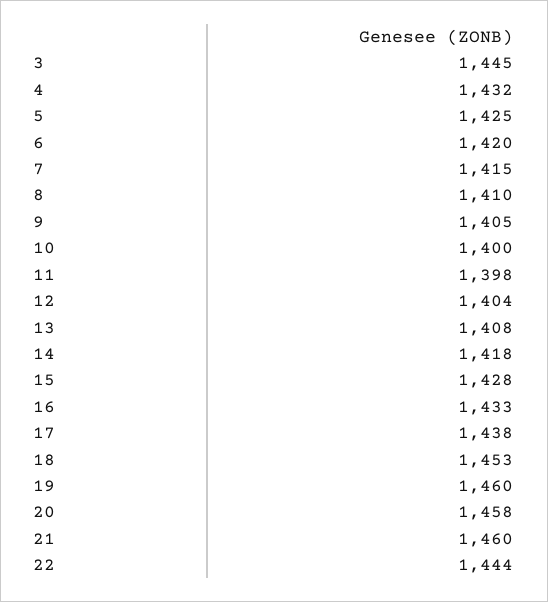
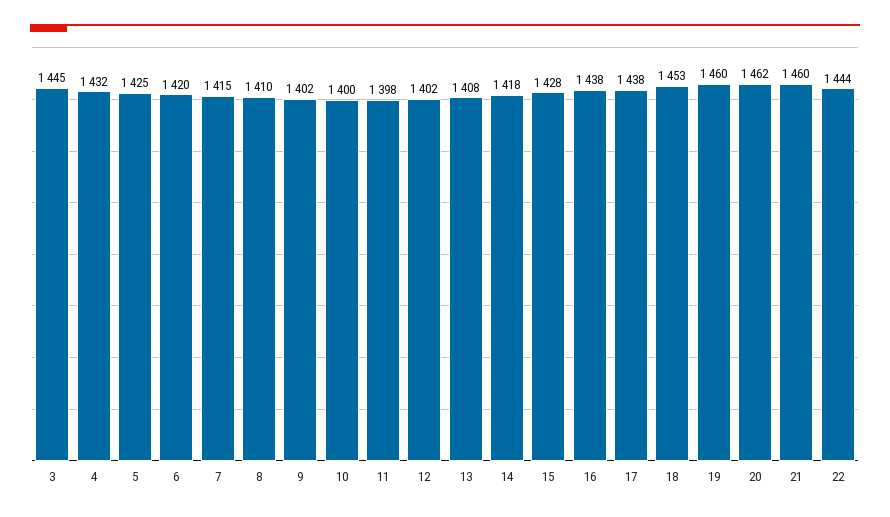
  {
    "3": 1445,
    "4": 1432,
    "5": 1425,
    "6": 1420,
    "7": 1415,
    "8": 1410,
-   "9": 1405,
+   "9": 1402,
    "10": 1400,
    "11": 1398,
-   "12": 1404,
+   "12": 1402,
    "13": 1408,
    "14": 1418,
    "15": 1428,
-   "16": 1433,
+   "16": 1438,
    "17": 1438,
    "18": 1453,
    "19": 1460,
-   "20": 1458,
+   "20": 1462,
    "21": 1460,
    "22": 1444
  }

